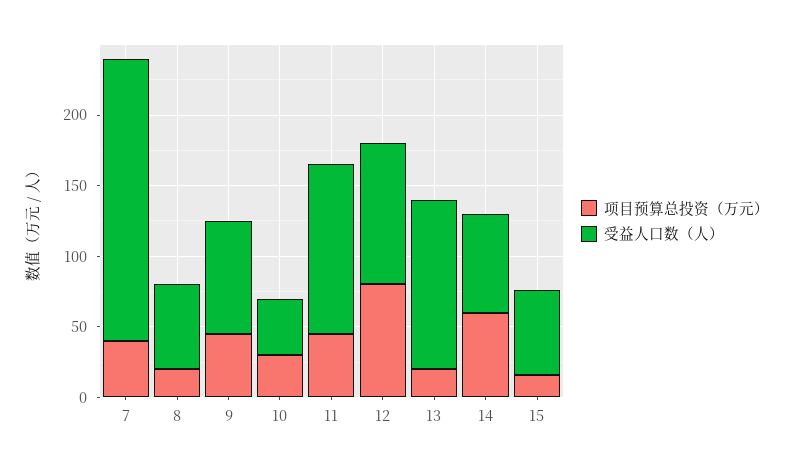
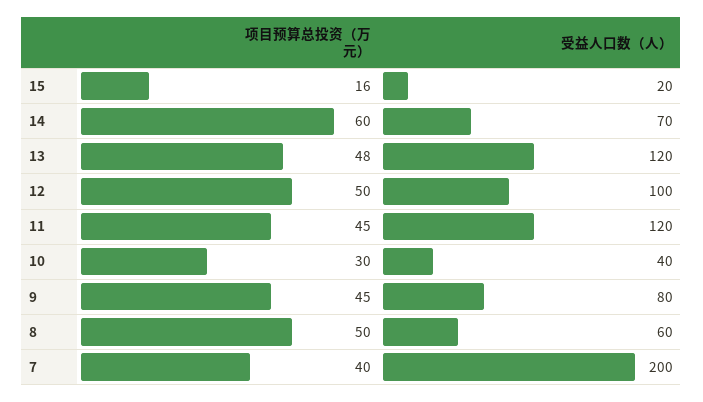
  {
    "项目预算总投资（万元）": {
      "7": 40,
-     "8": 20,
+     "8": 50,
      "9": 45,
      "10": 30,
      "11": 45,
-     "12": 80,
+     "12": 50,
-     "13": 20,
+     "13": 48,
      "14": 60,
      "15": 16
    },
    "受益人口数（人）": {
      "7": 200,
      "8": 60,
      "9": 80,
      "10": 40,
      "11": 120,
      "12": 100,
      "13": 120,
      "14": 70,
-     "15": 60
+     "15": 20
    }
  }

